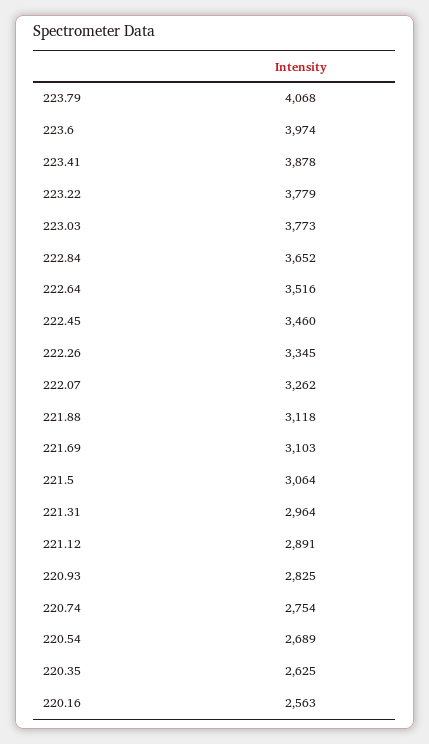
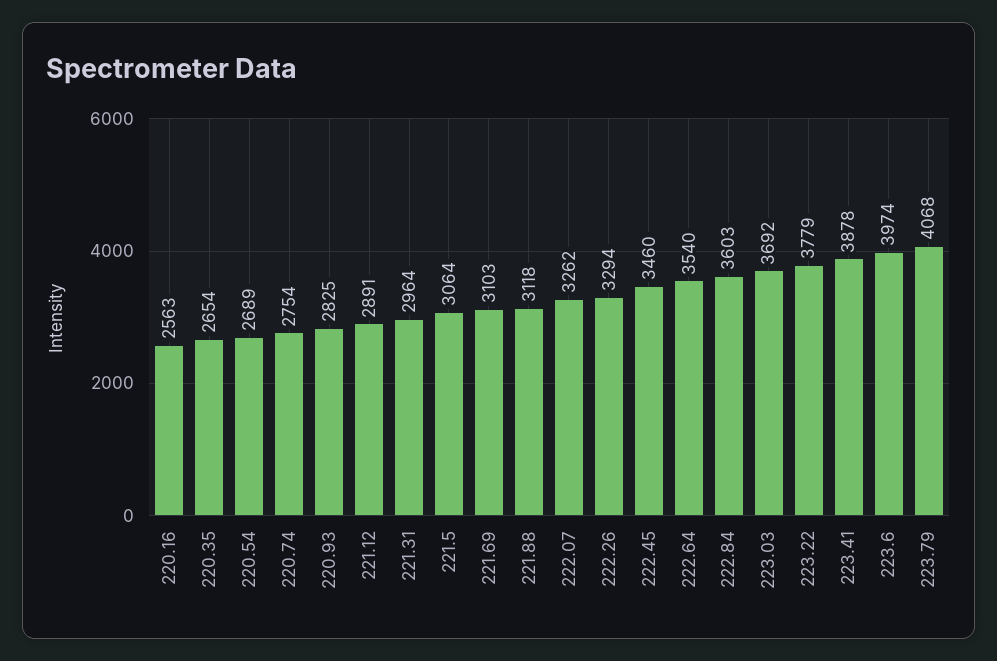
  {
    "223.79": 4068,
    "223.6": 3974,
    "223.41": 3878,
    "223.22": 3779,
-   "223.03": 3773,
+   "223.03": 3692,
-   "222.84": 3652,
+   "222.84": 3603,
-   "222.64": 3516,
+   "222.64": 3540,
    "222.45": 3460,
-   "222.26": 3345,
+   "222.26": 3294,
    "222.07": 3262,
    "221.88": 3118,
    "221.69": 3103,
    "221.5": 3064,
    "221.31": 2964,
    "221.12": 2891,
    "220.93": 2825,
    "220.74": 2754,
    "220.54": 2689,
-   "220.35": 2625,
+   "220.35": 2654,
    "220.16": 2563
  }

